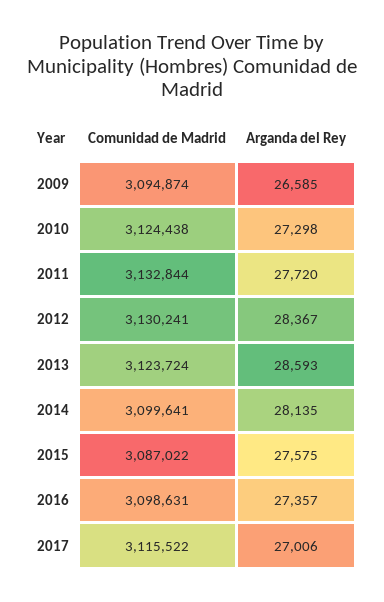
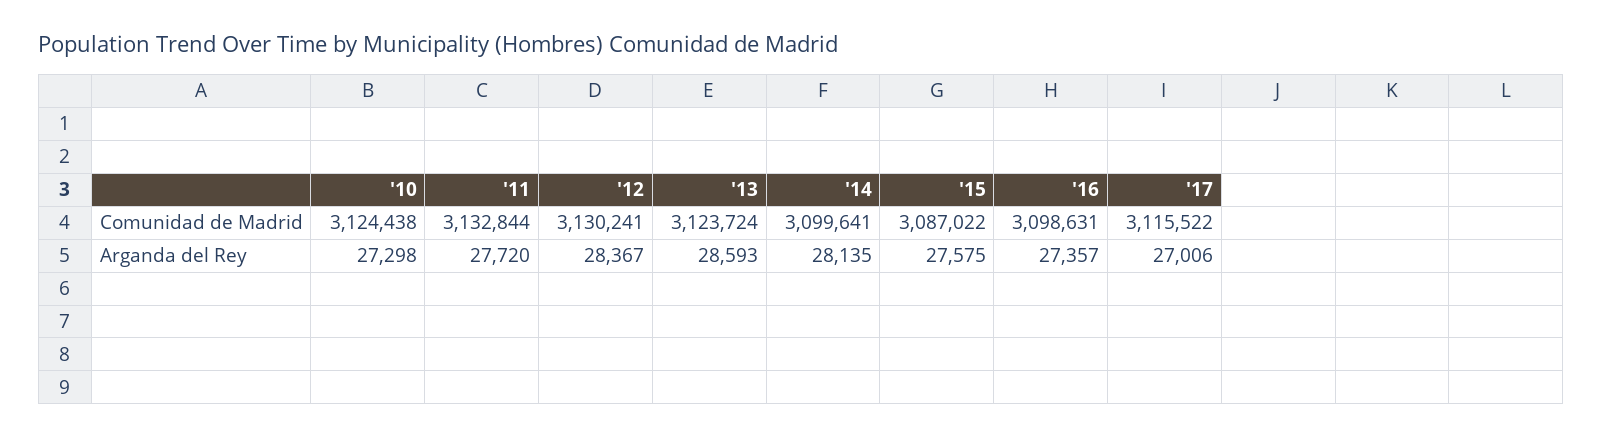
  {
    "Comunidad de Madrid": {
-     "2009": 3094874,
      "2010": 3124438,
      "2011": 3132844,
      "2012": 3130241,
      "2013": 3123724,
      "2014": 3099641,
      "2015": 3087022,
      "2016": 3098631,
      "2017": 3115522
    },
    "Arganda del Rey": {
-     "2009": 26585,
      "2010": 27298,
      "2011": 27720,
      "2012": 28367,
      "2013": 28593,
      "2014": 28135,
      "2015": 27575,
      "2016": 27357,
      "2017": 27006
    }
  }

